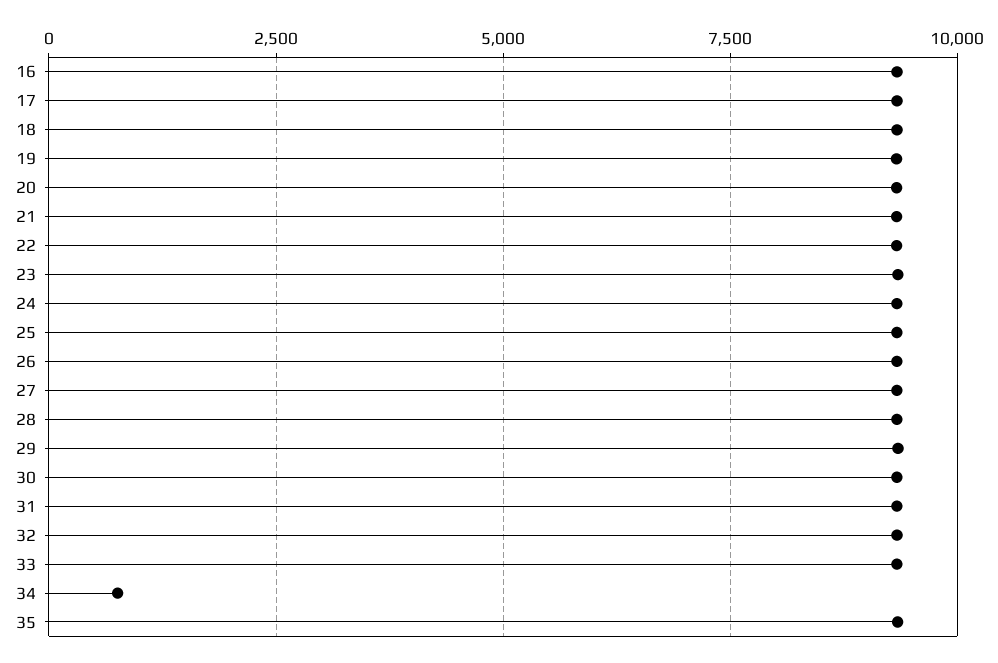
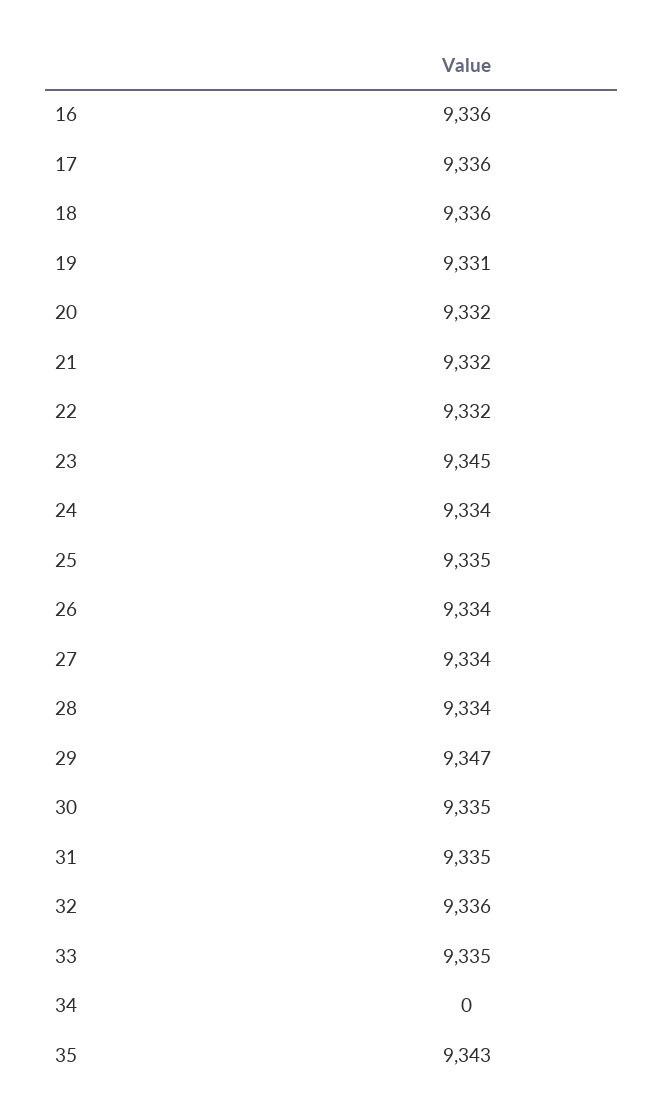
  {
    "16": 9336,
    "17": 9336,
    "18": 9336,
    "19": 9331,
    "20": 9332,
    "21": 9332,
    "22": 9332,
    "23": 9345,
    "24": 9334,
    "25": 9335,
    "26": 9334,
    "27": 9334,
    "28": 9334,
    "29": 9347,
    "30": 9335,
    "31": 9335,
    "32": 9336,
    "33": 9335,
-   "34": 750,
+   "34": 0,
    "35": 9343
  }

